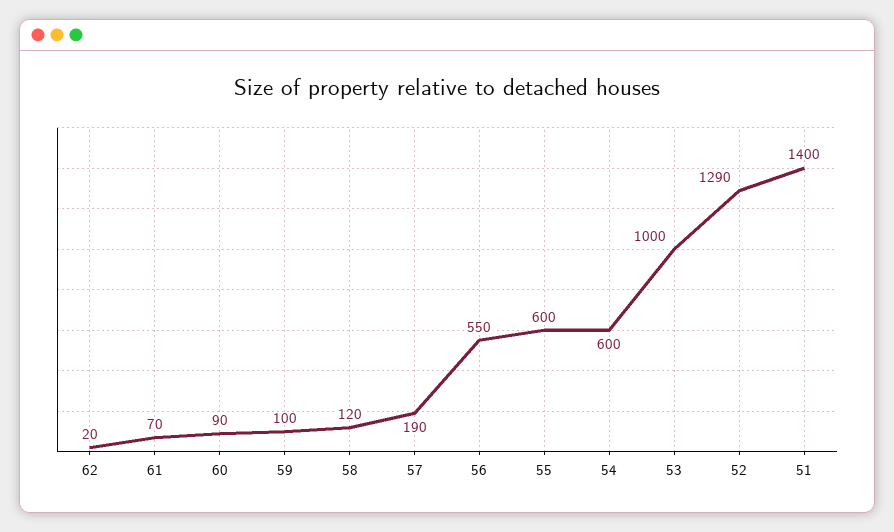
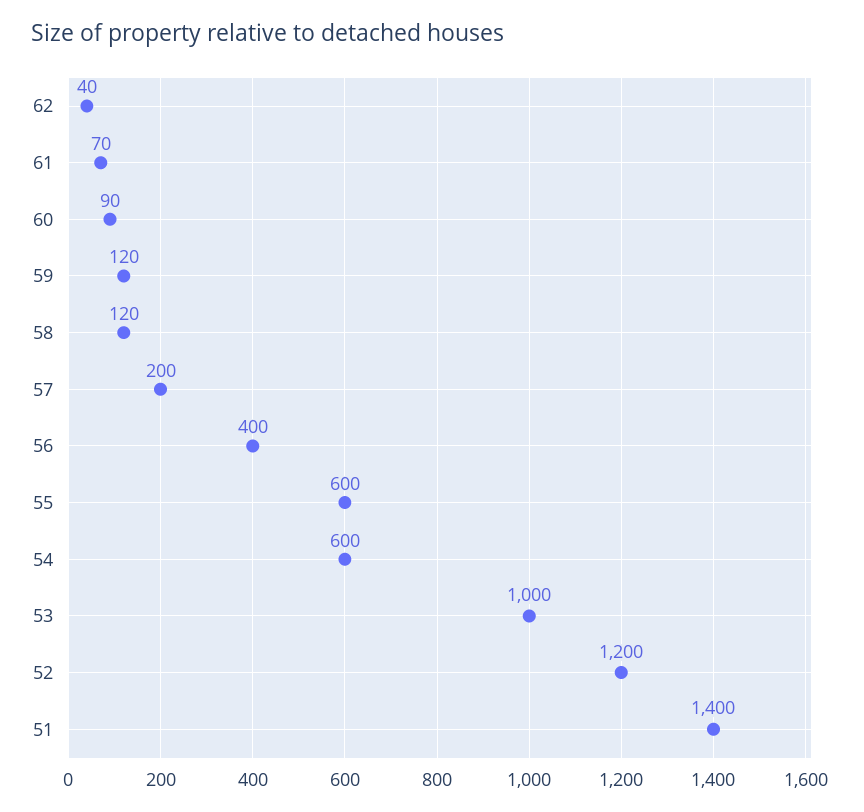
  {
-   "62": 20,
+   "62": 40,
    "61": 70,
    "60": 90,
-   "59": 100,
+   "59": 120,
    "58": 120,
-   "57": 190,
+   "57": 200,
-   "56": 550,
+   "56": 400,
    "55": 600,
    "54": 600,
    "53": 1000,
-   "52": 1290,
+   "52": 1200,
    "51": 1400
  }

